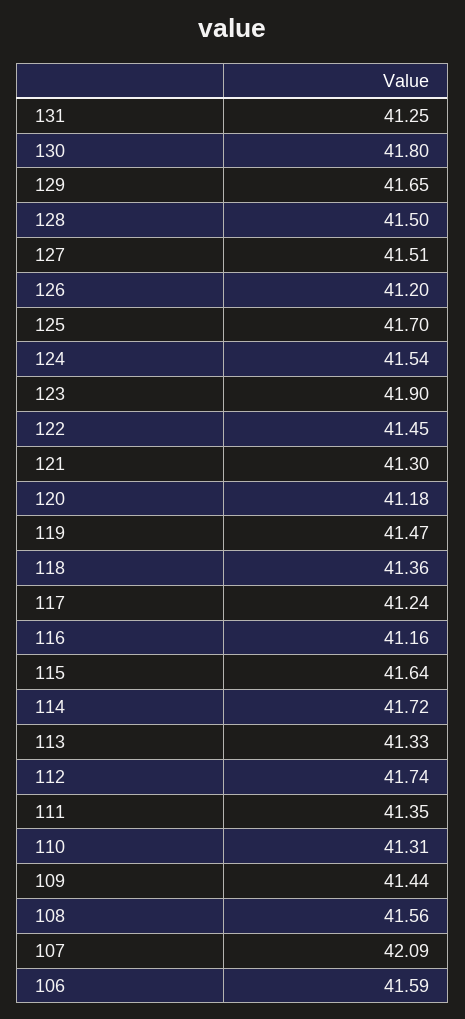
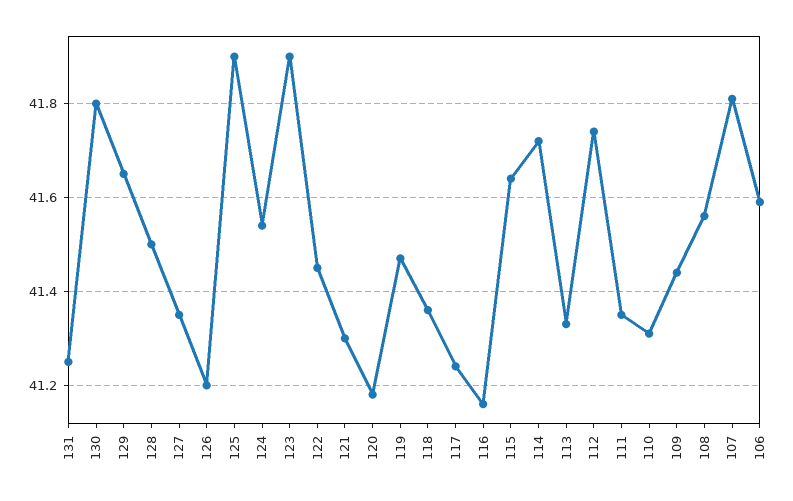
  {
    "131": 41.25,
    "130": 41.8,
    "129": 41.65,
    "128": 41.5,
-   "127": 41.51,
+   "127": 41.35,
    "126": 41.2,
-   "125": 41.7,
+   "125": 41.9,
    "124": 41.54,
    "123": 41.9,
    "122": 41.45,
    "121": 41.3,
    "120": 41.18,
    "119": 41.47,
    "118": 41.36,
    "117": 41.24,
    "116": 41.16,
    "115": 41.64,
    "114": 41.72,
    "113": 41.33,
    "112": 41.74,
    "111": 41.35,
    "110": 41.31,
    "109": 41.44,
    "108": 41.56,
-   "107": 42.09,
+   "107": 41.8,
    "106": 41.59
  }

